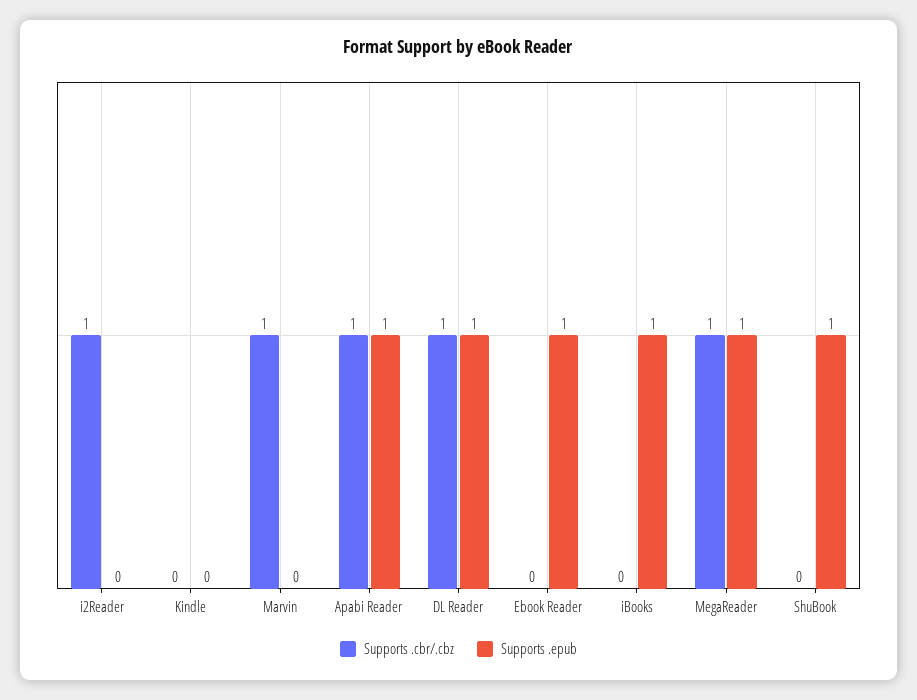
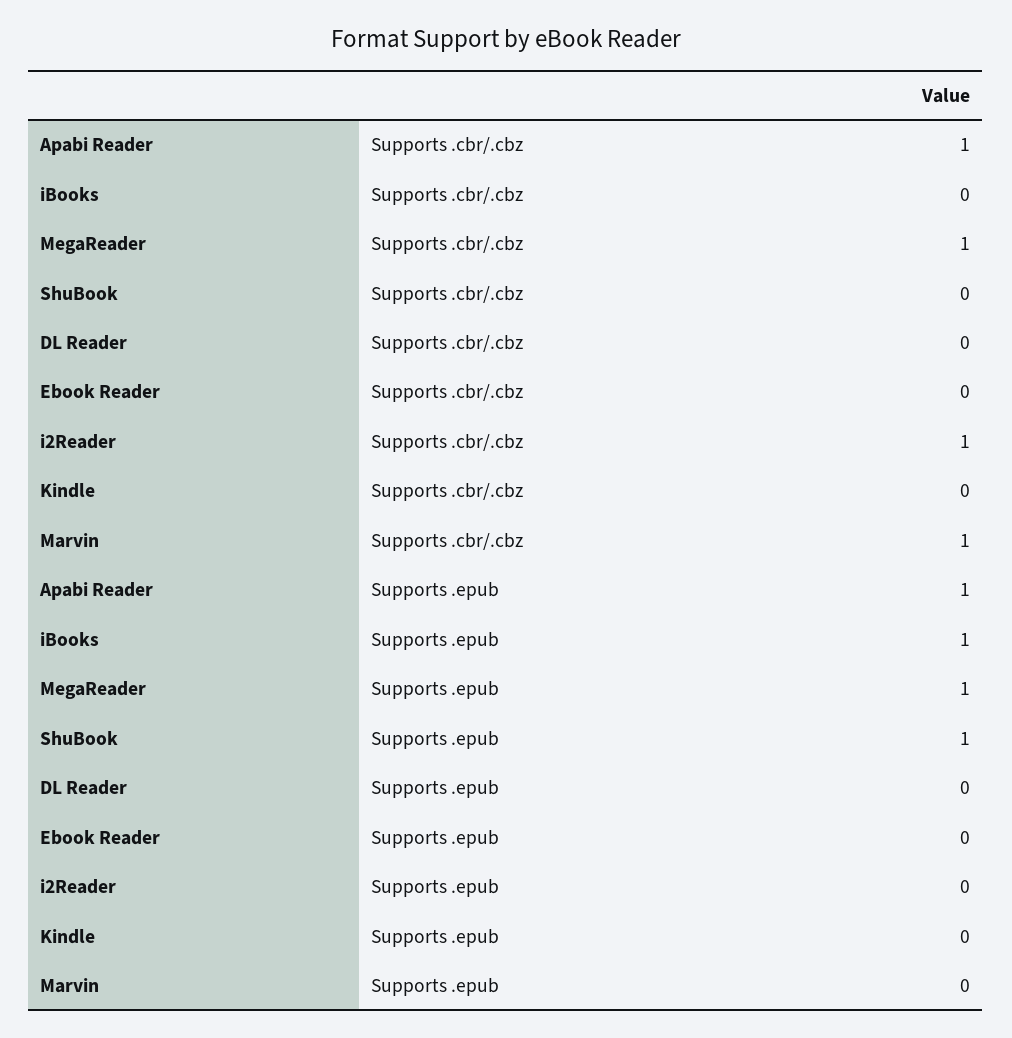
  {
    "Supports .cbr/.cbz": {
      "i2Reader": 1,
      "Kindle": 0,
      "Marvin": 1,
      "Apabi Reader": 1,
-     "DL Reader": 1,
+     "DL Reader": 0,
      "Ebook Reader": 0,
      "iBooks": 0,
      "MegaReader": 1,
      "ShuBook": 0
    },
    "Supports .epub": {
      "i2Reader": 0,
      "Kindle": 0,
      "Marvin": 0,
      "Apabi Reader": 1,
-     "DL Reader": 1,
+     "DL Reader": 0,
-     "Ebook Reader": 1,
+     "Ebook Reader": 0,
      "iBooks": 1,
      "MegaReader": 1,
      "ShuBook": 1
    }
  }

